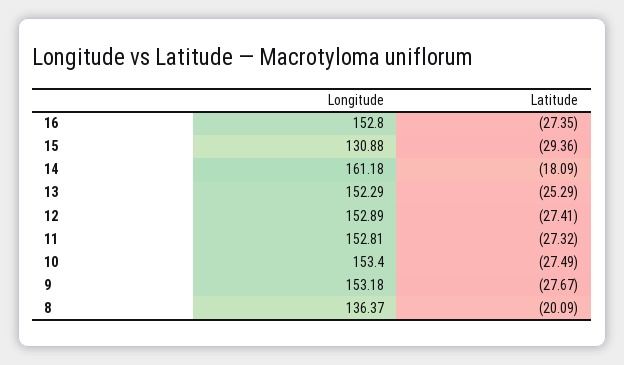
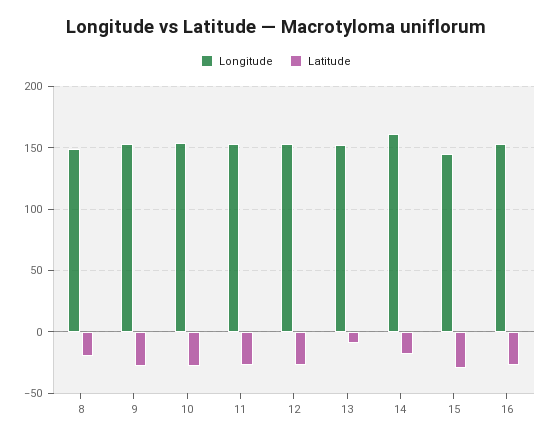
  {
    "Longitude": {
      "16": 152.8,
-     "15": 130.88,
+     "15": 145,
      "14": 161.18,
      "13": 152.29,
      "12": 152.89,
      "11": 152.81,
      "10": 153.4,
      "9": 153.18,
-     "8": 136.37
+     "8": 150
    },
    "Latitude": {
      "16": -27.35,
      "15": -29.36,
      "14": -18.09,
-     "13": -25.29,
+     "13": -10,
      "12": -27.41,
      "11": -27.32,
      "10": -27.49,
      "9": -27.67,
      "8": -20.09
    }
  }

